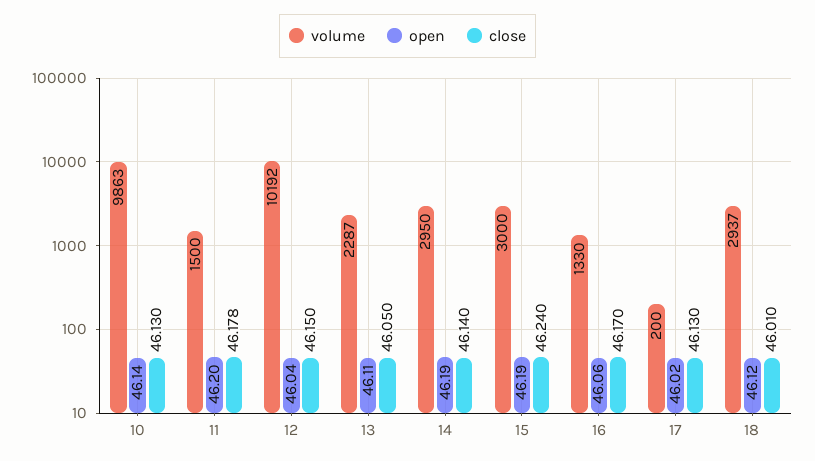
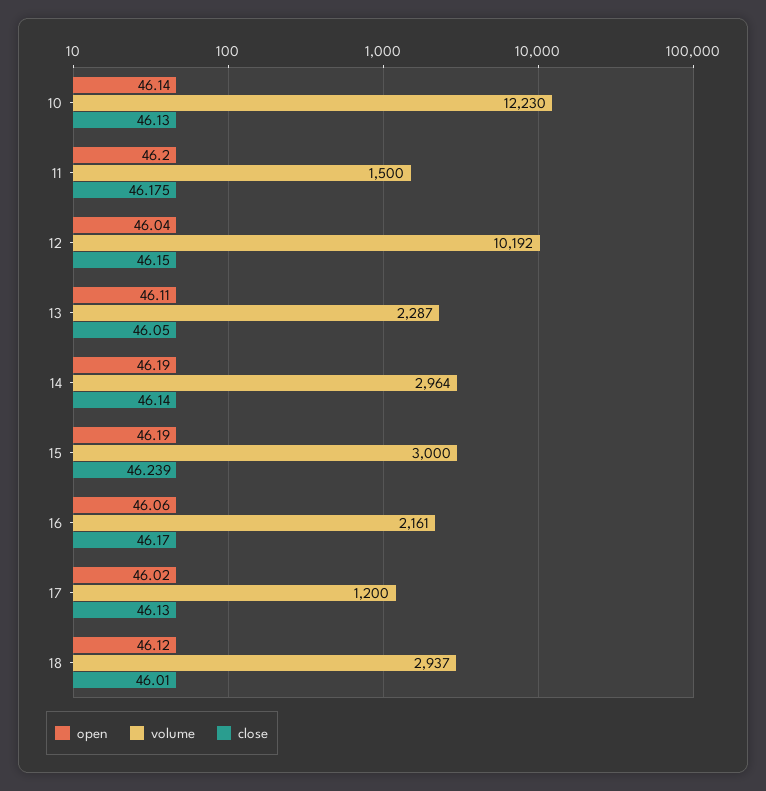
  {
    "volume": {
-     "10": 9863,
+     "10": 12230,
      "11": 1500,
      "12": 10192,
      "13": 2287,
-     "14": 2950,
+     "14": 2964,
      "15": 3000,
-     "16": 1330,
+     "16": 2161,
-     "17": 200,
+     "17": 1200,
      "18": 2937
    },
    "open": {
      "10": 46.14,
      "11": 46.2,
      "12": 46.04,
      "13": 46.11,
      "14": 46.19,
      "15": 46.19,
      "16": 46.06,
      "17": 46.02,
      "18": 46.12
    },
    "close": {
      "10": 46.13,
-     "11": 46.178,
+     "11": 46.175,
      "12": 46.15,
      "13": 46.05,
      "14": 46.14,
-     "15": 46.24,
+     "15": 46.239,
      "16": 46.17,
      "17": 46.13,
      "18": 46.01
    }
  }

